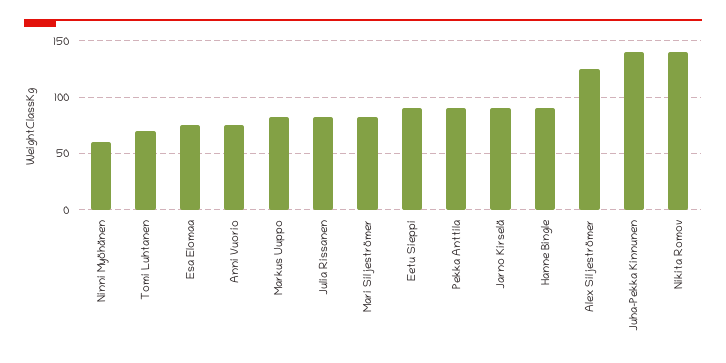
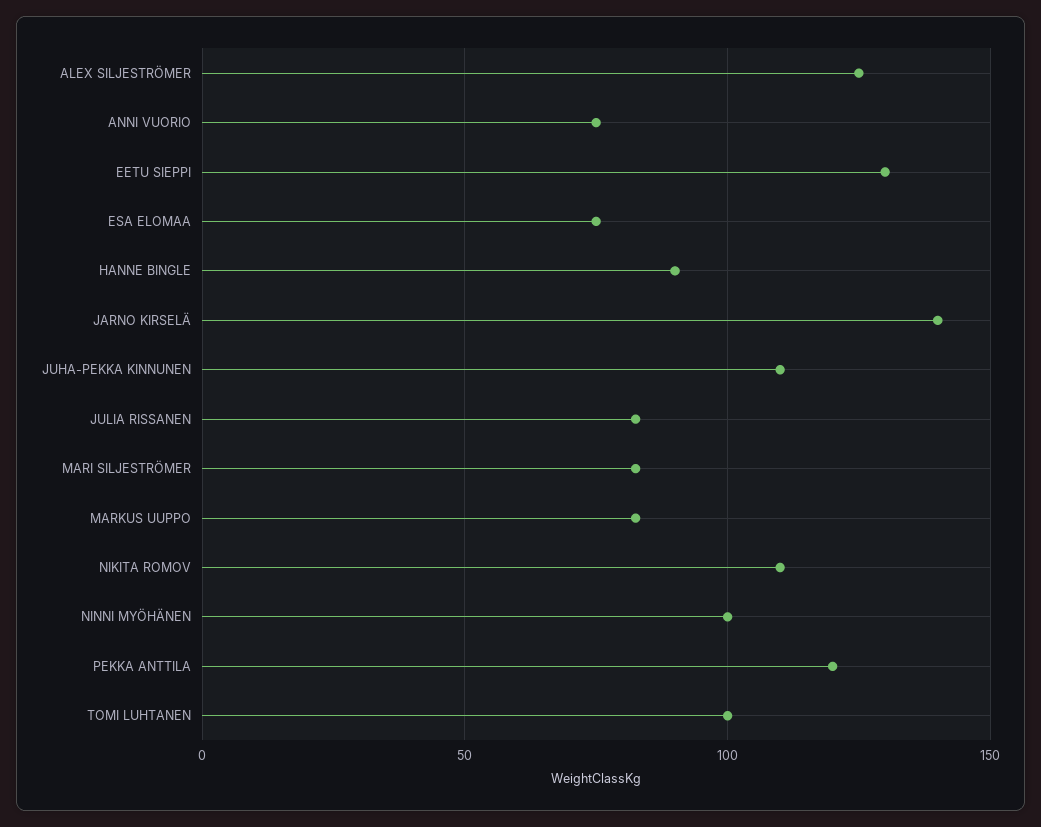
  {
-   "Ninni Myöhänen": 60,
+   "Ninni Myöhänen": 100,
-   "Tomi Luhtanen": 70,
+   "Tomi Luhtanen": 100,
    "Esa Elomaa": 75,
    "Anni Vuorio": 75,
    "Markus Uuppo": 85,
    "Julia Rissanen": 85,
    "Mari Siljeströmer": 85,
-   "Eetu Sieppi": 90,
+   "Eetu Sieppi": 130,
-   "Pekka Anttila": 90,
+   "Pekka Anttila": 120,
-   "Jarno Kirselä": 90,
+   "Jarno Kirselä": 140,
    "Hanne Bingle": 90,
    "Alex Siljeströmer": 125,
-   "Juha-Pekka Kinnunen": 140,
+   "Juha-Pekka Kinnunen": 110,
-   "Nikita Romov": 140
+   "Nikita Romov": 110
  }

